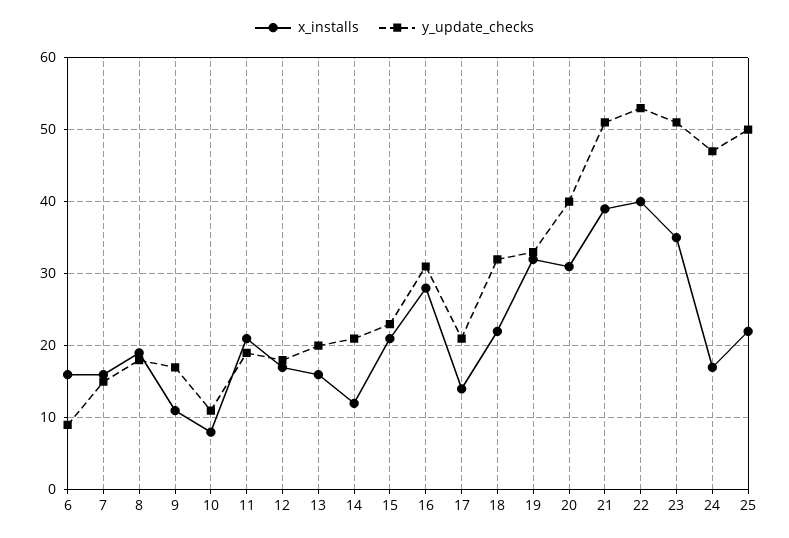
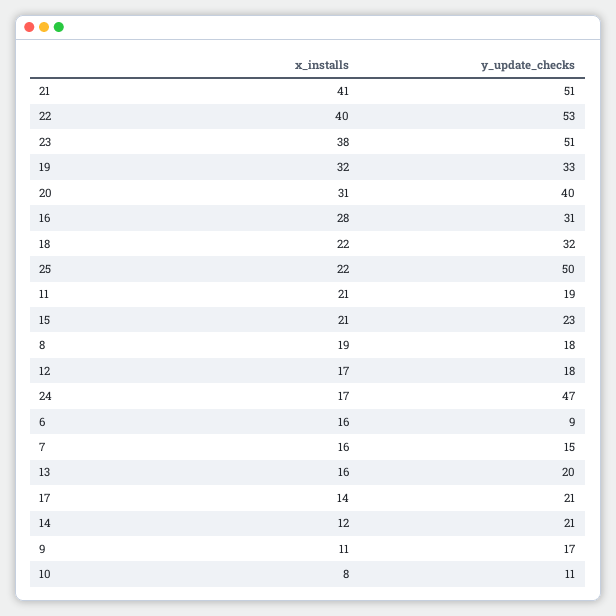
  {
    "x_installs": {
      "6": 16,
      "7": 16,
      "8": 19,
      "9": 11,
      "10": 8,
      "11": 21,
      "12": 17,
      "13": 16,
      "14": 12,
      "15": 21,
      "16": 28,
      "17": 14,
      "18": 22,
      "19": 32,
      "20": 31,
-     "21": 39,
+     "21": 41,
      "22": 40,
-     "23": 35,
+     "23": 38,
      "24": 17,
      "25": 22
    },
    "y_update_checks": {
      "6": 9,
      "7": 15,
      "8": 18,
      "9": 17,
      "10": 11,
      "11": 19,
      "12": 18,
      "13": 20,
      "14": 21,
      "15": 23,
      "16": 31,
      "17": 21,
      "18": 32,
      "19": 33,
      "20": 40,
      "21": 51,
      "22": 53,
      "23": 51,
      "24": 47,
      "25": 50
    }
  }

